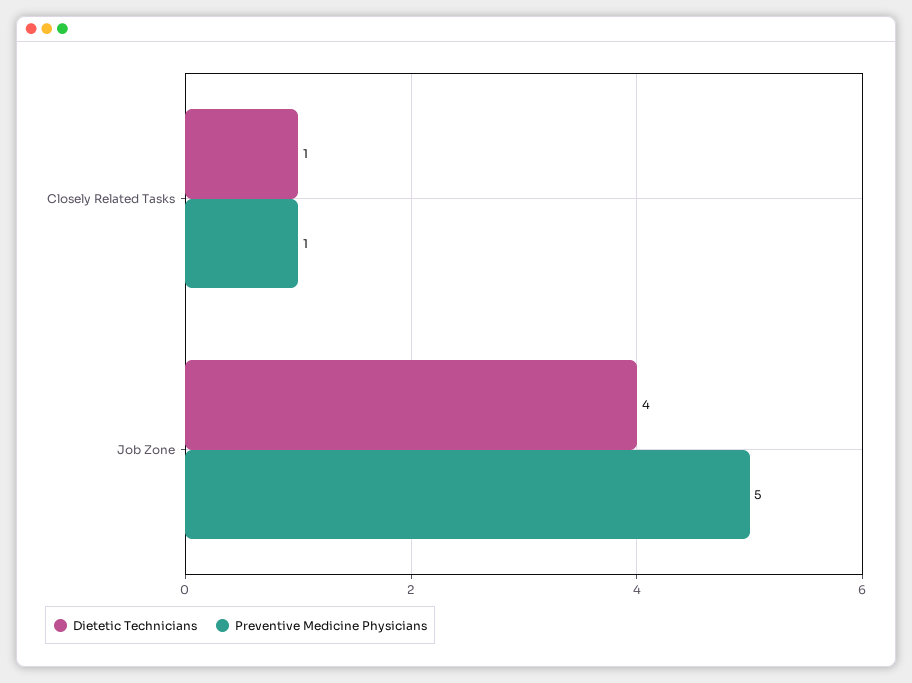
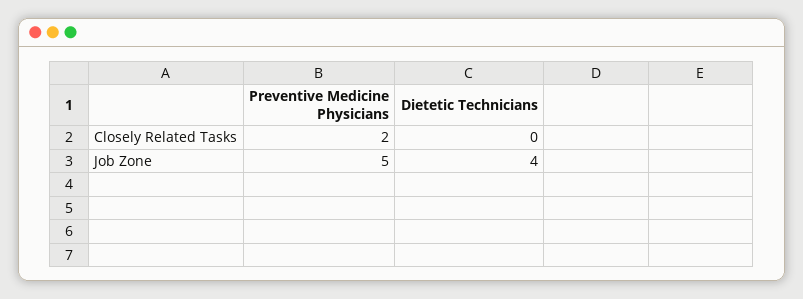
  {
    "Dietetic Technicians": {
-     "Closely Related Tasks": 1,
+     "Closely Related Tasks": 0,
      "Job Zone": 4
    },
    "Preventive Medicine Physicians": {
-     "Closely Related Tasks": 1,
+     "Closely Related Tasks": 2,
      "Job Zone": 5
    }
  }

